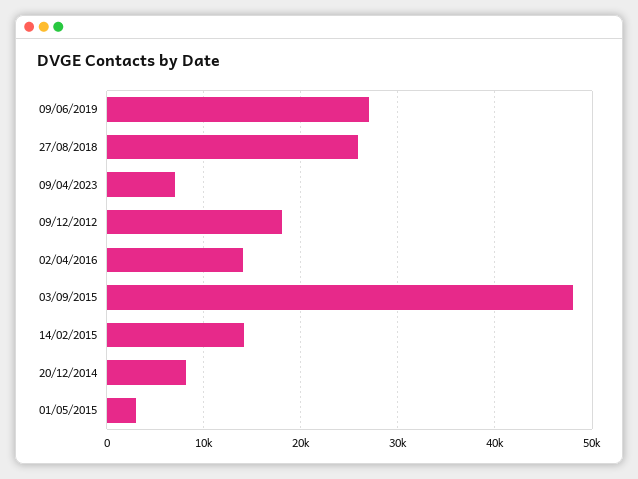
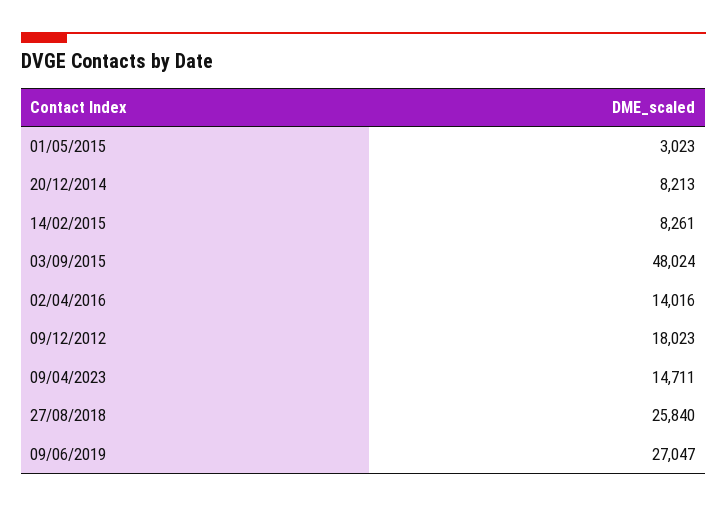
  {
    "09/06/2019": 27047,
    "27/08/2018": 25840,
-   "09/04/2023": 7000,
+   "09/04/2023": 14711,
    "09/12/2012": 18023,
    "02/04/2016": 14016,
    "03/09/2015": 48024,
-   "14/02/2015": 14000,
+   "14/02/2015": 8261,
    "20/12/2014": 8213,
    "01/05/2015": 3023
  }

